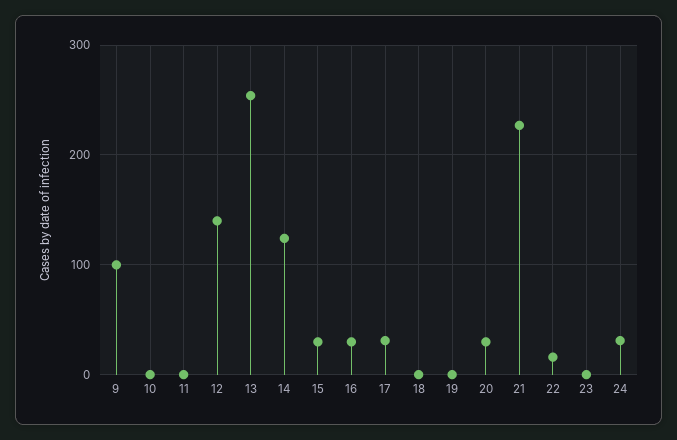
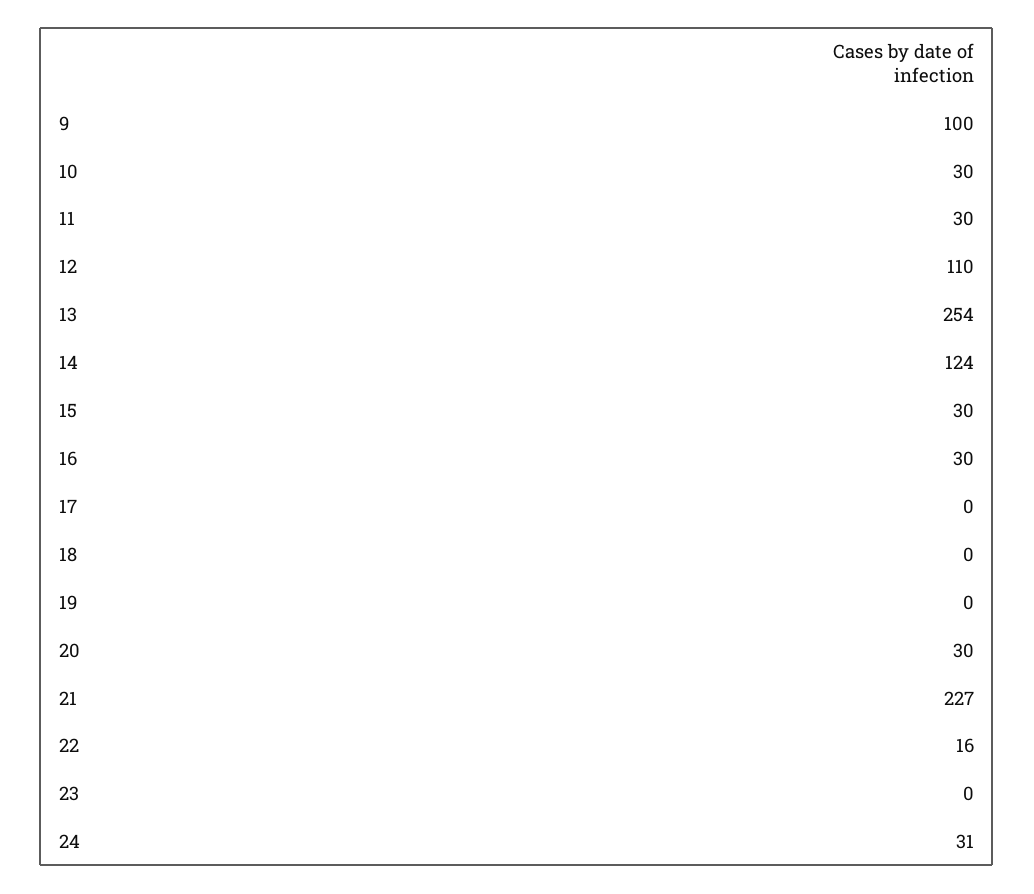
  {
    "9": 100,
-   "10": 0,
+   "10": 30,
-   "11": 0,
+   "11": 30,
-   "12": 140,
+   "12": 110,
    "13": 254,
    "14": 124,
    "15": 30,
    "16": 30,
-   "17": 30,
+   "17": 0,
    "18": 0,
    "19": 0,
    "20": 30,
    "21": 227,
    "22": 16,
    "23": 0,
    "24": 31
  }

